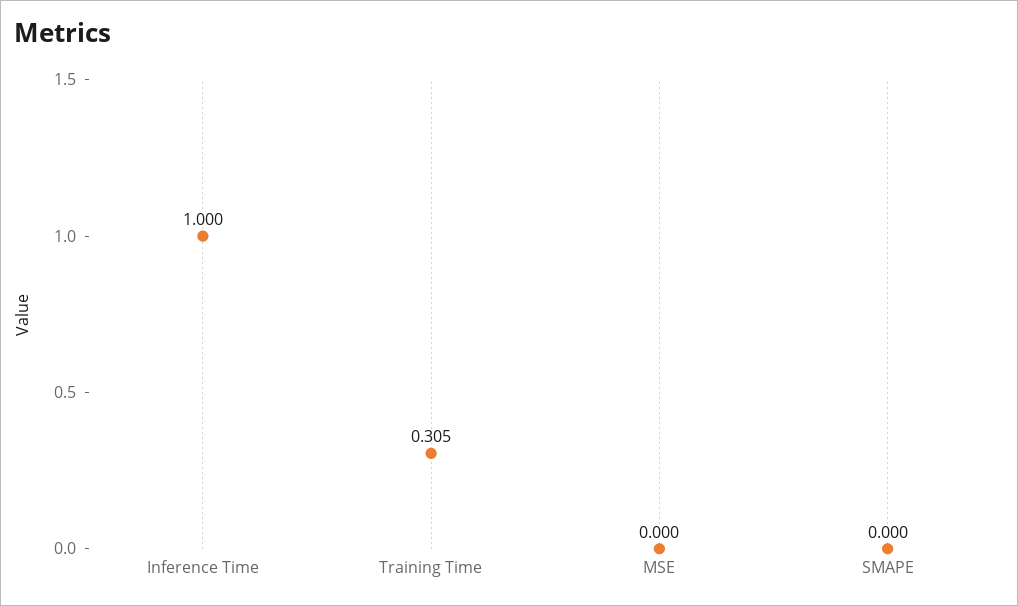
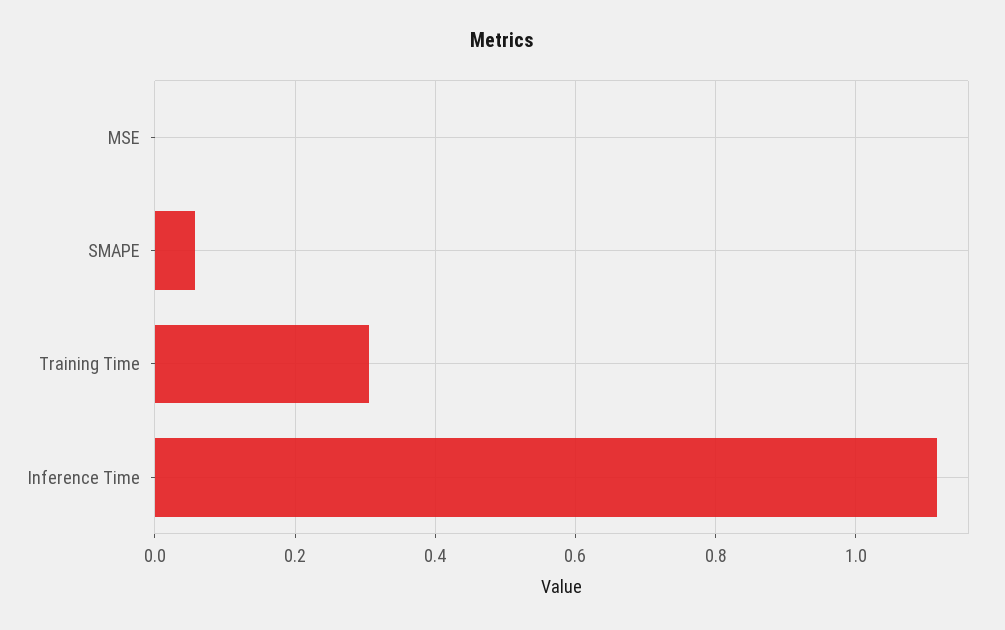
  {
-   "Inference Time": 1,
+   "Inference Time": 1.12,
    "Training Time": 0.305,
    "MSE": 0,
-   "SMAPE": 0
+   "SMAPE": 0.06
  }

